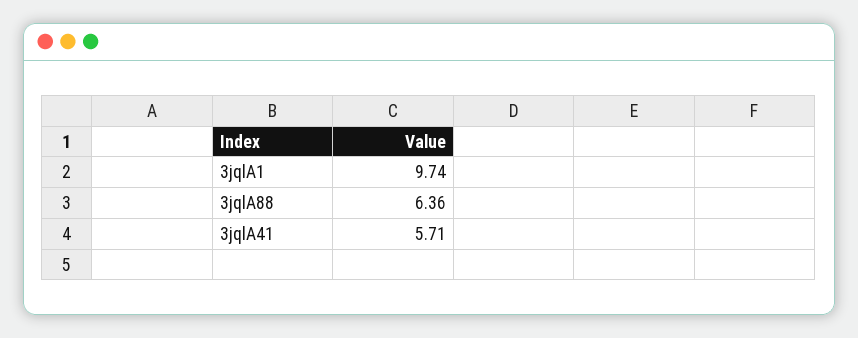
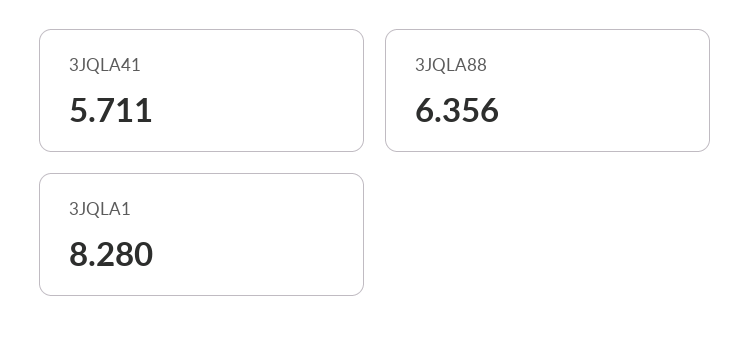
  {
-   "3jqlA1": 9.74,
+   "3jqlA1": 8.28,
    "3jqlA88": 6.356,
    "3jqlA41": 5.711
  }

